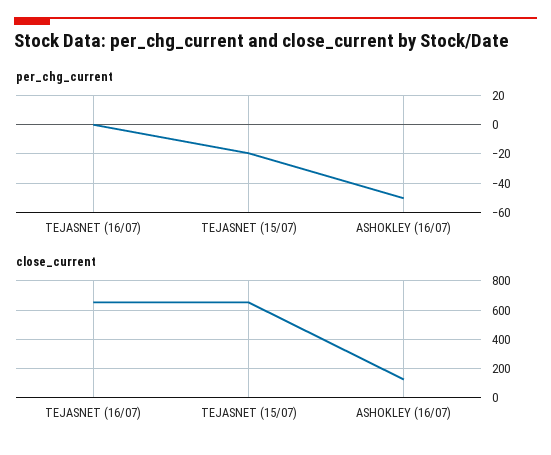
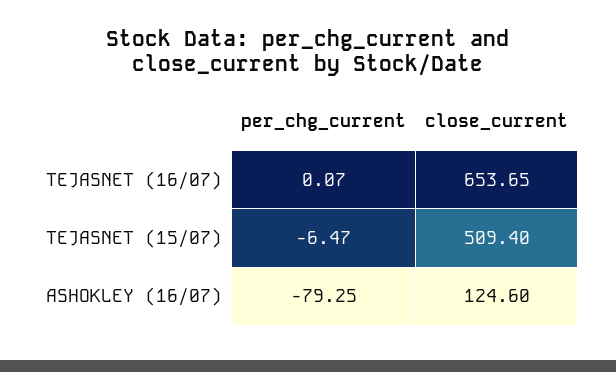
  {
    "per_chg_current": {
      "TEJASNET (16/07)": 0.07,
-     "TEJASNET (15/07)": -20,
+     "TEJASNET (15/07)": -6.47,
-     "ASHOKLEY (16/07)": -50
+     "ASHOKLEY (16/07)": -79.25
    },
    "close_current": {
      "TEJASNET (16/07)": 653.65,
-     "TEJASNET (15/07)": 650,
+     "TEJASNET (15/07)": 509.4,
      "ASHOKLEY (16/07)": 124.6
    }
  }

